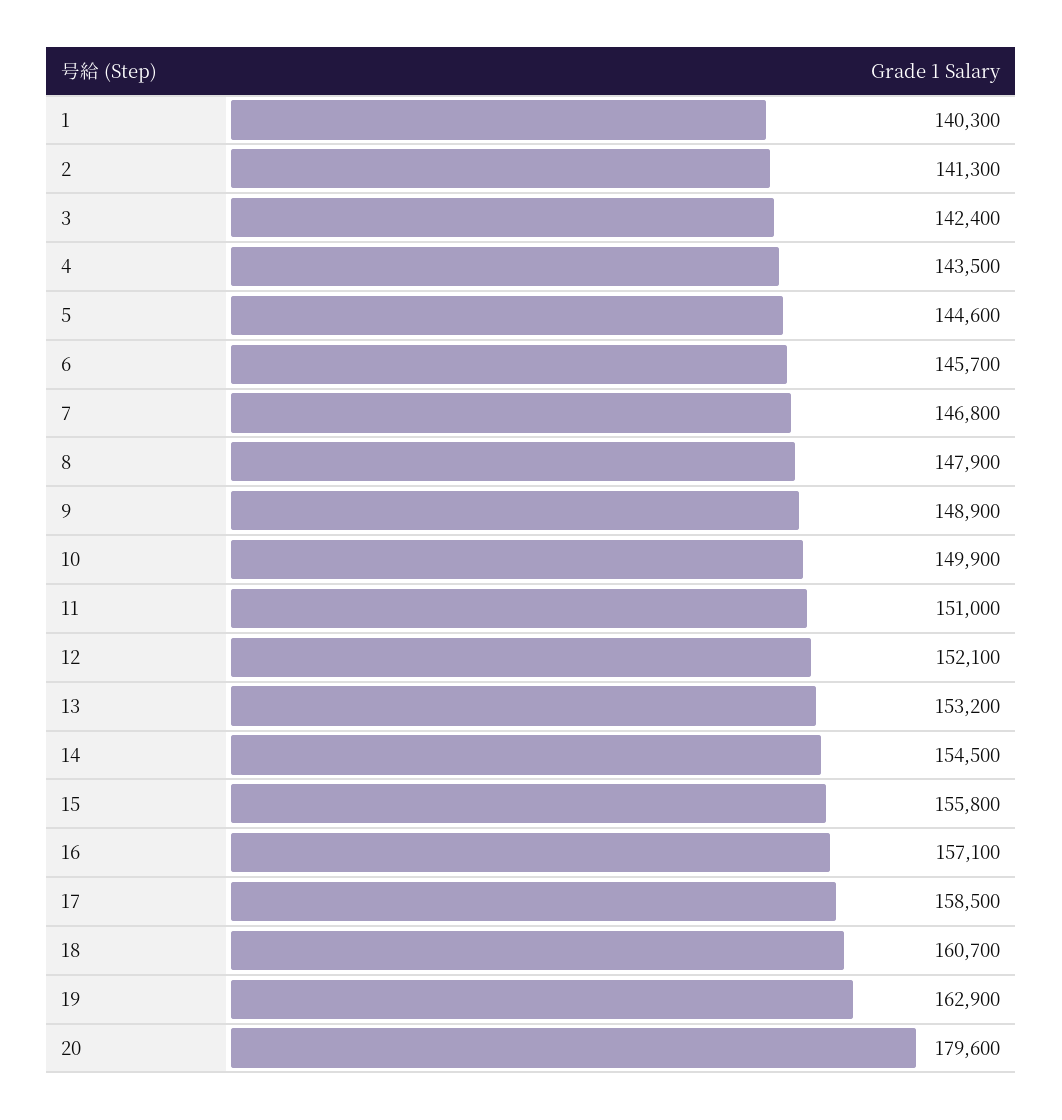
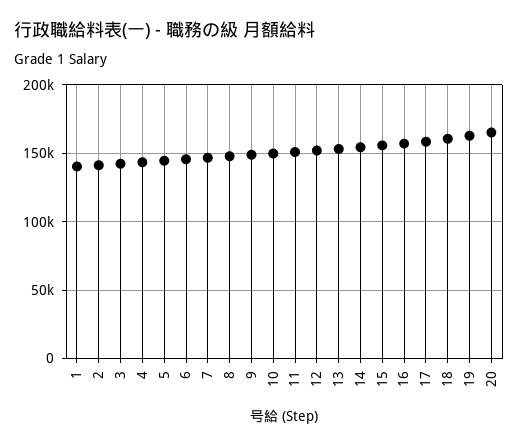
  {
    "1": 140300,
    "2": 141300,
    "3": 142400,
    "4": 143500,
    "5": 144600,
    "6": 145700,
    "7": 146800,
    "8": 147900,
    "9": 148900,
    "10": 149900,
    "11": 151000,
    "12": 152100,
    "13": 153200,
    "14": 154500,
    "15": 155800,
    "16": 157100,
    "17": 158500,
    "18": 160700,
    "19": 162900,
-   "20": 179600
+   "20": 165000
  }

